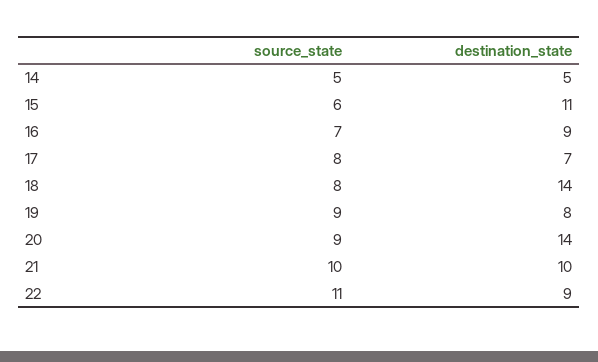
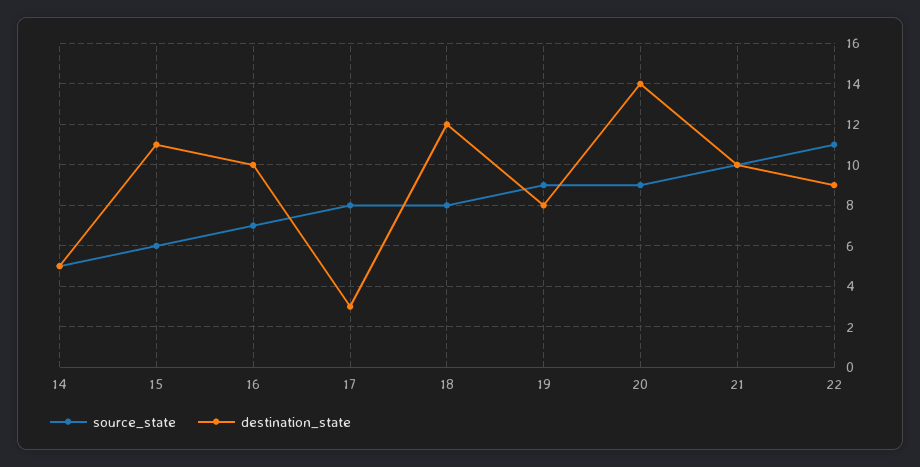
  {
    "source_state": {
      "14": 5,
      "15": 6,
      "16": 7,
      "17": 8,
      "18": 8,
      "19": 9,
      "20": 9,
      "21": 10,
      "22": 11
    },
    "destination_state": {
      "14": 5,
      "15": 11,
-     "16": 9,
+     "16": 10,
-     "17": 7,
+     "17": 3,
-     "18": 14,
+     "18": 12,
      "19": 8,
      "20": 14,
      "21": 10,
      "22": 9
    }
  }

